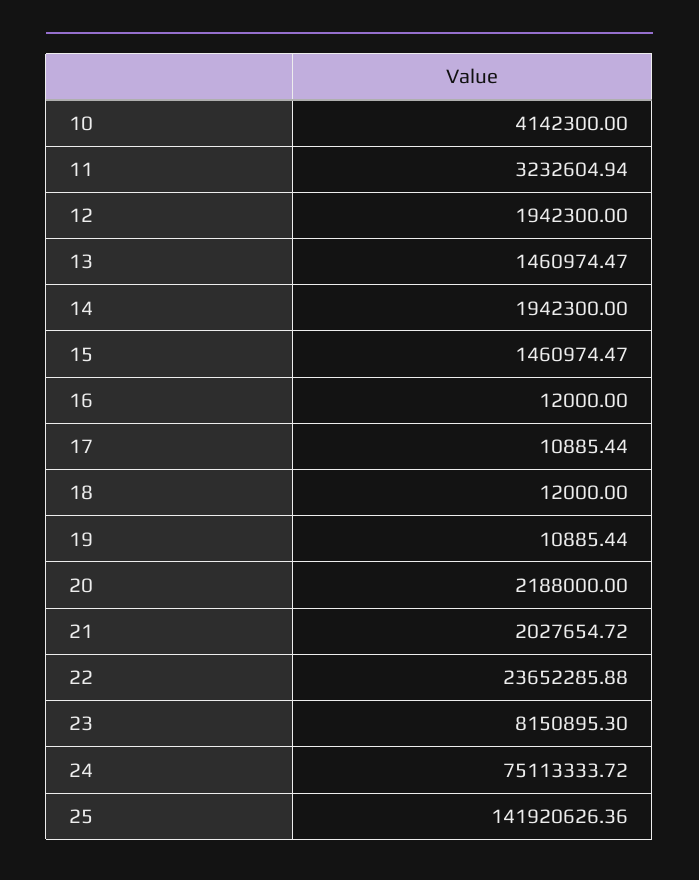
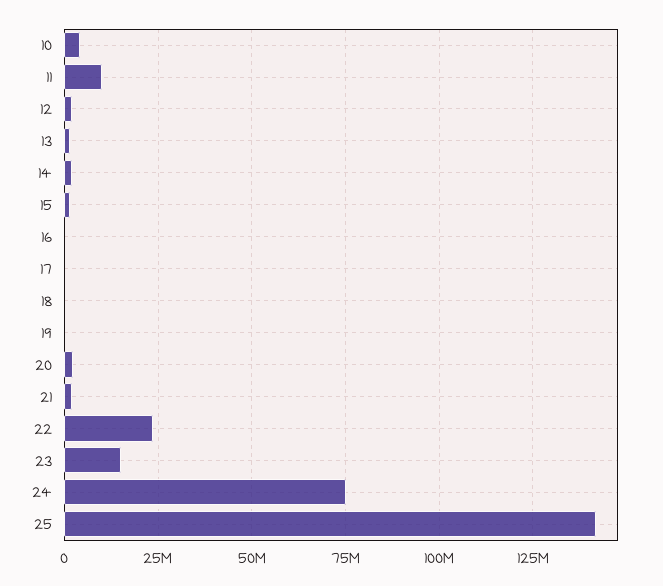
  {
    "10": 4142300,
-   "11": 3232604.94,
+   "11": 10000000,
    "12": 1942300,
    "13": 1460974.47,
    "14": 1942300,
    "15": 1460974.47,
    "16": 12000,
    "17": 10885.44,
    "18": 12000,
    "19": 10885.44,
    "20": 2188000,
    "21": 2027654.72,
    "22": 23652285.88,
-   "23": 8150895.3,
+   "23": 15000000,
    "24": 75113333.72,
    "25": 141920626.36
  }

